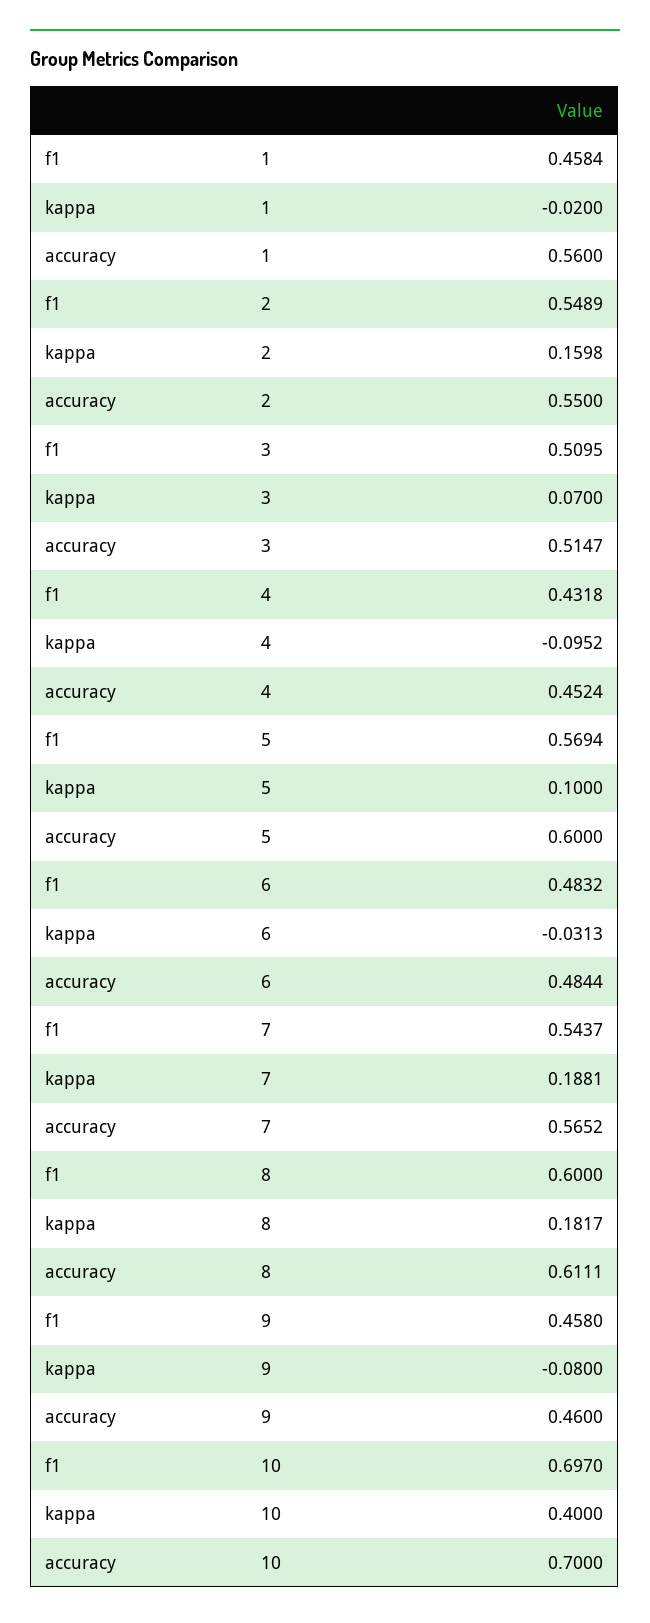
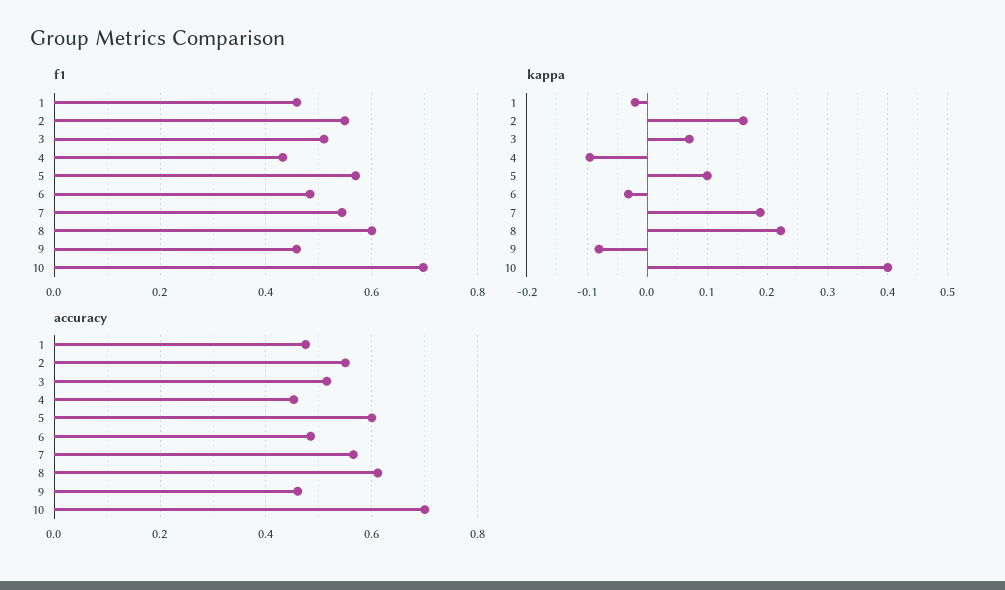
  {
    "f1": {
      "1": 0.4584,
      "2": 0.5489,
      "3": 0.5095,
      "4": 0.4318,
      "5": 0.5694,
      "6": 0.4832,
      "7": 0.5437,
      "8": 0.6,
      "9": 0.458,
      "10": 0.697
    },
    "kappa": {
      "1": -0.02,
      "2": 0.1598,
      "3": 0.07,
      "4": -0.0952,
      "5": 0.1,
      "6": -0.0313,
      "7": 0.1881,
-     "8": 0.1817,
+     "8": 0.22,
      "9": -0.08,
      "10": 0.4
    },
    "accuracy": {
-     "1": 0.56,
+     "1": 0.48,
      "2": 0.55,
      "3": 0.5147,
      "4": 0.4524,
      "5": 0.6,
      "6": 0.4844,
      "7": 0.5652,
      "8": 0.6111,
      "9": 0.46,
      "10": 0.7
    }
  }

